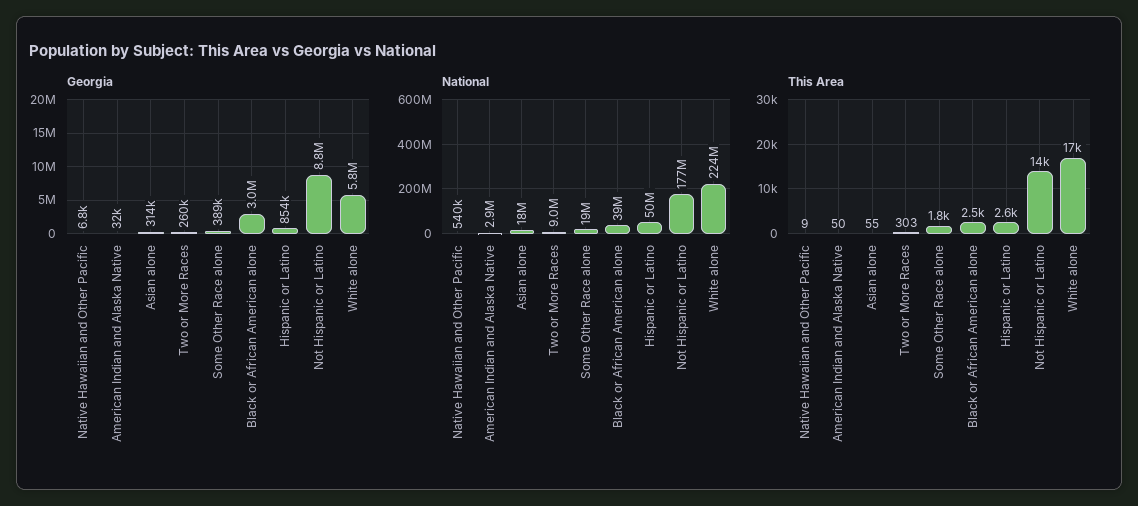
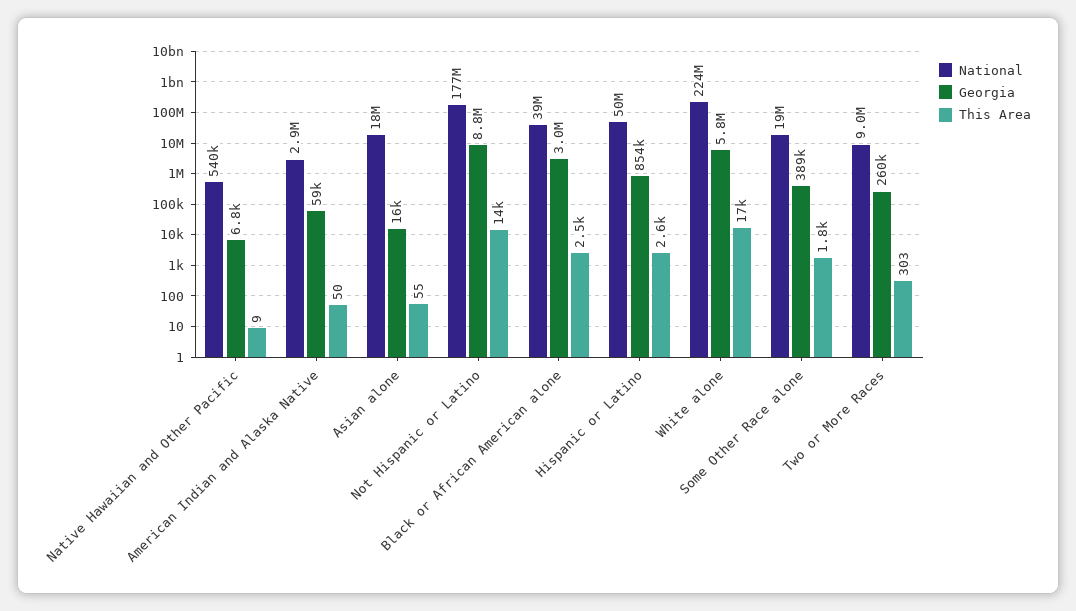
  {
    "Georgia": {
      "Native Hawaiian and Other Pacific": 6800,
-     "American Indian and Alaska Native": 32000,
+     "American Indian and Alaska Native": 59000,
-     "Asian alone": 314000,
+     "Asian alone": 16000,
      "Two or More Races": 260000,
      "Some Other Race alone": 389000,
      "Black or African American alone": 3000000,
      "Hispanic or Latino": 854000,
      "Not Hispanic or Latino": 8800000,
      "White alone": 5800000
    },
    "National": {
      "Native Hawaiian and Other Pacific": 540000,
      "American Indian and Alaska Native": 2900000,
      "Asian alone": 18000000,
      "Two or More Races": 9000000,
      "Some Other Race alone": 19000000,
      "Black or African American alone": 39000000,
      "Hispanic or Latino": 50000000,
      "Not Hispanic or Latino": 177000000,
      "White alone": 224000000
    },
    "This Area": {
      "Native Hawaiian and Other Pacific": 9,
      "American Indian and Alaska Native": 50,
      "Asian alone": 55,
      "Two or More Races": 303,
      "Some Other Race alone": 1800,
      "Black or African American alone": 2500,
      "Hispanic or Latino": 2600,
      "Not Hispanic or Latino": 14000,
      "White alone": 17000
    }
  }

